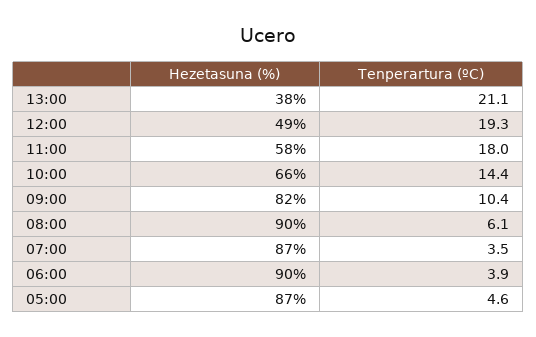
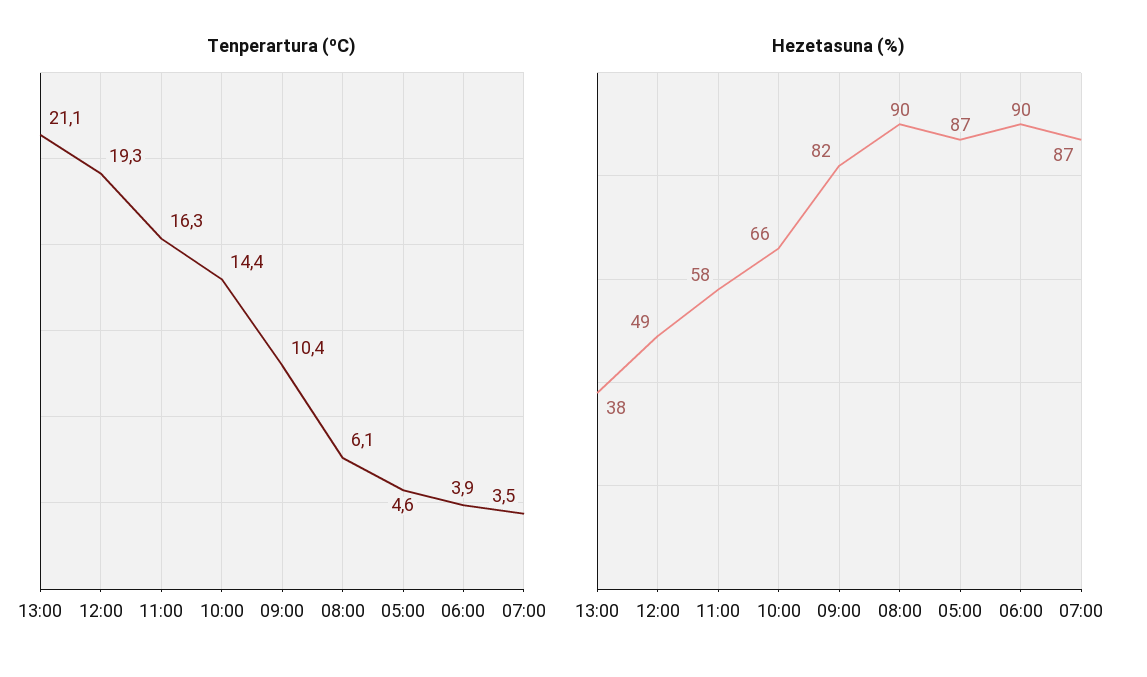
  {
    "Hezetasuna (%)": {
      "13:00": 38,
      "12:00": 49,
      "11:00": 58,
      "10:00": 66,
      "09:00": 82,
      "08:00": 90,
      "07:00": 87,
      "06:00": 90,
      "05:00": 87
    },
    "Tenperartura (ºC)": {
      "13:00": 21.1,
      "12:00": 19.3,
-     "11:00": 18,
+     "11:00": 16.3,
      "10:00": 14.4,
      "09:00": 10.4,
      "08:00": 6.1,
      "07:00": 3.5,
      "06:00": 3.9,
      "05:00": 4.6
    }
  }

